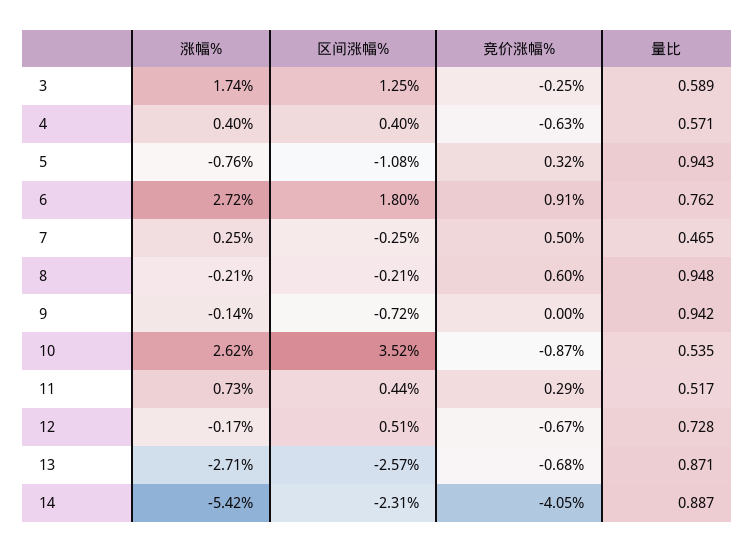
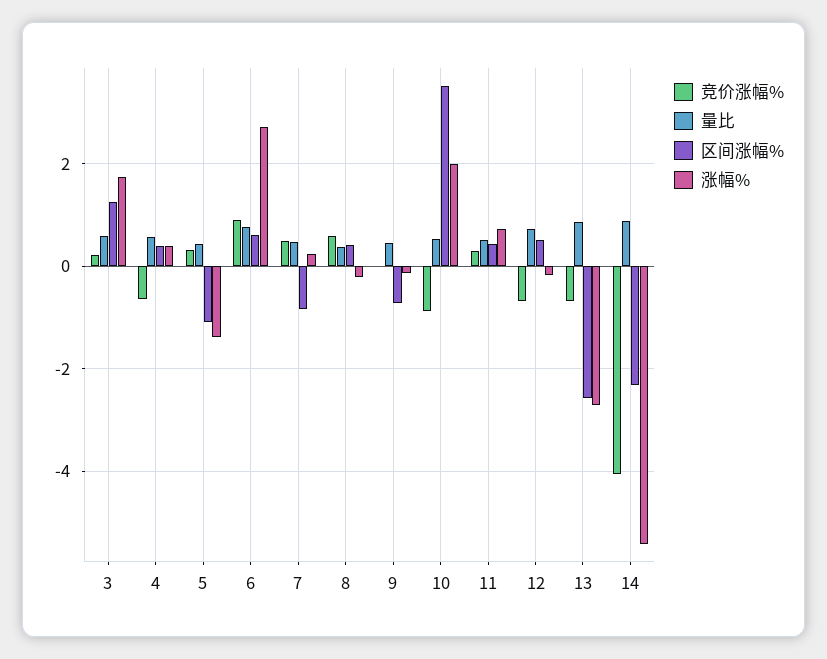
  {
    "涨幅%": {
      "3": 1.74,
      "4": 0.4,
-     "5": -0.76,
+     "5": -1.4,
      "6": 2.72,
      "7": 0.25,
      "8": -0.21,
      "9": -0.14,
-     "10": 2.62,
+     "10": 2,
      "11": 0.73,
      "12": -0.17,
      "13": -2.71,
      "14": -5.42
    },
    "区间涨幅%": {
      "3": 1.25,
      "4": 0.4,
      "5": -1.08,
-     "6": 1.8,
+     "6": 0.6,
-     "7": -0.25,
+     "7": -0.8,
-     "8": -0.21,
+     "8": 0.4,
      "9": -0.72,
      "10": 3.52,
      "11": 0.44,
      "12": 0.51,
      "13": -2.57,
      "14": -2.31
    },
    "竞价涨幅%": {
-     "3": -0.25,
+     "3": 0.2,
      "4": -0.63,
      "5": 0.32,
      "6": 0.91,
      "7": 0.5,
      "8": 0.6,
      "9": 0,
      "10": -0.87,
      "11": 0.29,
      "12": -0.67,
      "13": -0.68,
      "14": -4.05
    },
    "量比": {
      "3": 0.589,
      "4": 0.571,
-     "5": 0.943,
+     "5": 0.4,
      "6": 0.762,
      "7": 0.465,
-     "8": 0.948,
+     "8": 0.4,
-     "9": 0.942,
+     "9": 0.4,
      "10": 0.535,
      "11": 0.517,
      "12": 0.728,
      "13": 0.871,
      "14": 0.887
    }
  }

